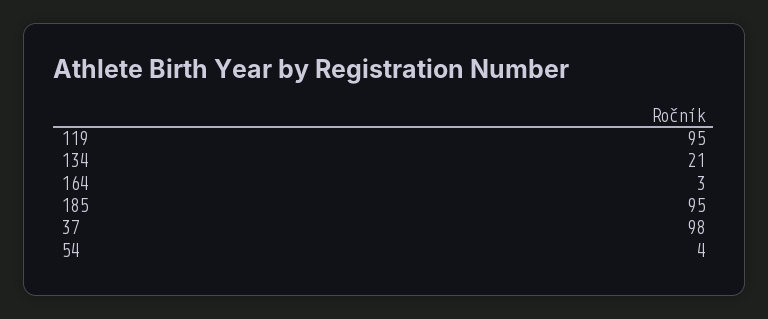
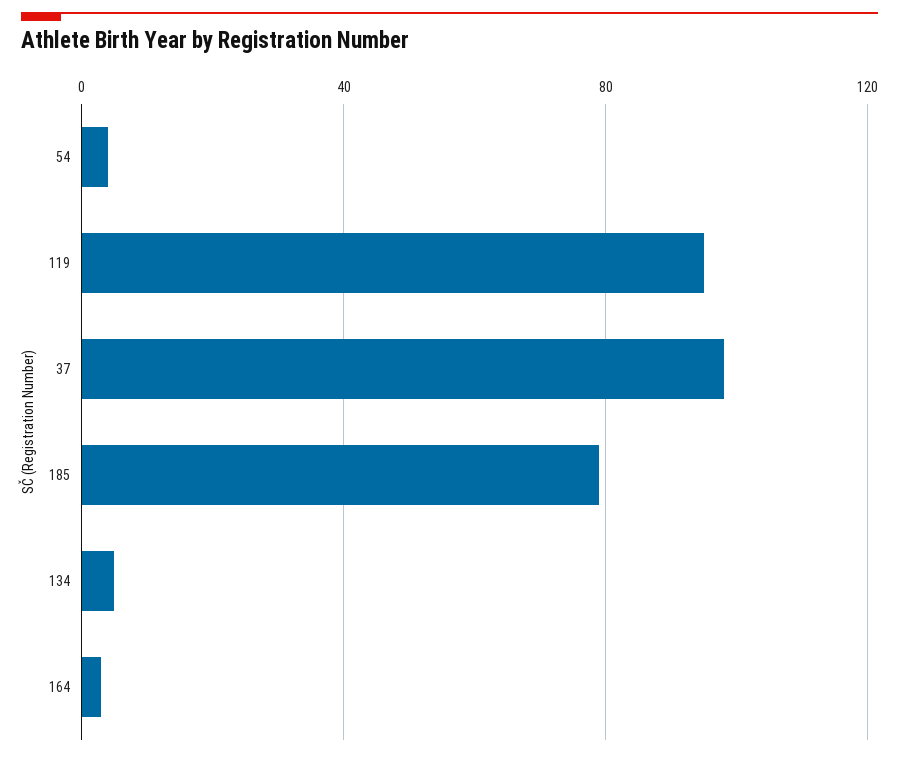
  {
    "119": 95,
-   "134": 21,
+   "134": 5,
    "164": 3,
-   "185": 95,
+   "185": 80,
    "37": 98,
    "54": 4
  }

